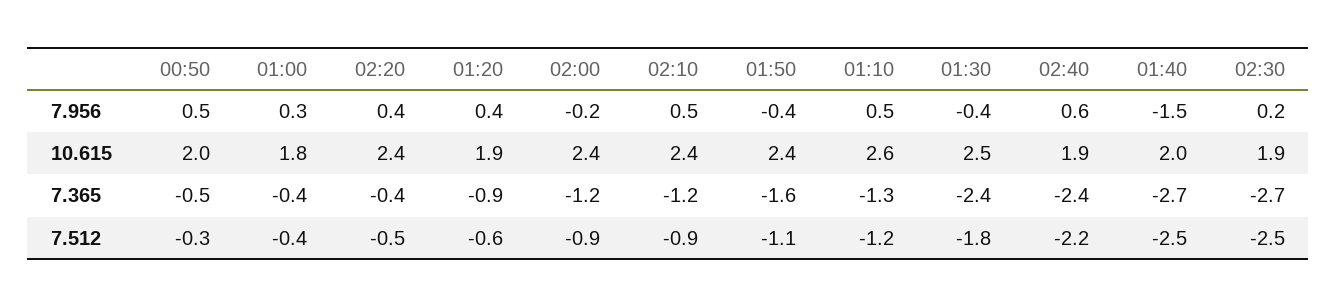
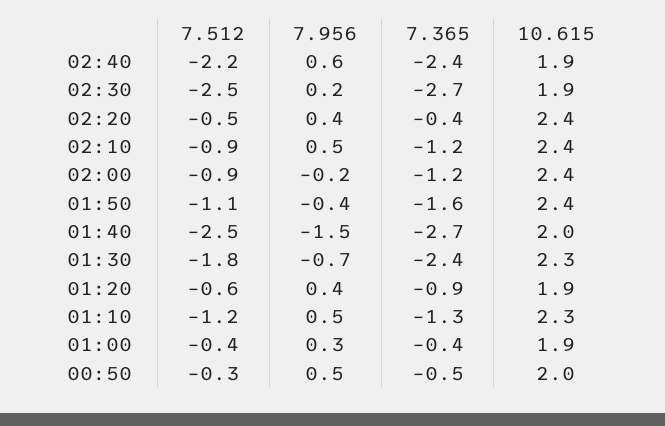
  {
    "00:50": {
      "7.956": 0.5,
      "10.615": 2,
      "7.365": -0.5,
      "7.512": -0.3
    },
    "01:00": {
      "7.956": 0.3,
-     "10.615": 1.8,
+     "10.615": 1.9,
      "7.365": -0.4,
      "7.512": -0.4
    },
    "02:20": {
      "7.956": 0.4,
      "10.615": 2.4,
      "7.365": -0.4,
      "7.512": -0.5
    },
    "01:20": {
      "7.956": 0.4,
      "10.615": 1.9,
      "7.365": -0.9,
      "7.512": -0.6
    },
    "02:00": {
      "7.956": -0.2,
      "10.615": 2.4,
      "7.365": -1.2,
      "7.512": -0.9
    },
    "02:10": {
      "7.956": 0.5,
      "10.615": 2.4,
      "7.365": -1.2,
      "7.512": -0.9
    },
    "01:50": {
      "7.956": -0.4,
      "10.615": 2.4,
      "7.365": -1.6,
      "7.512": -1.1
    },
    "01:10": {
      "7.956": 0.5,
-     "10.615": 2.6,
+     "10.615": 2.3,
      "7.365": -1.3,
      "7.512": -1.2
    },
    "01:30": {
-     "7.956": -0.4,
+     "7.956": -0.7,
-     "10.615": 2.5,
+     "10.615": 2.3,
      "7.365": -2.4,
      "7.512": -1.8
    },
    "02:40": {
      "7.956": 0.6,
      "10.615": 1.9,
      "7.365": -2.4,
      "7.512": -2.2
    },
    "01:40": {
      "7.956": -1.5,
      "10.615": 2,
      "7.365": -2.7,
      "7.512": -2.5
    },
    "02:30": {
      "7.956": 0.2,
      "10.615": 1.9,
      "7.365": -2.7,
      "7.512": -2.5
    }
  }

